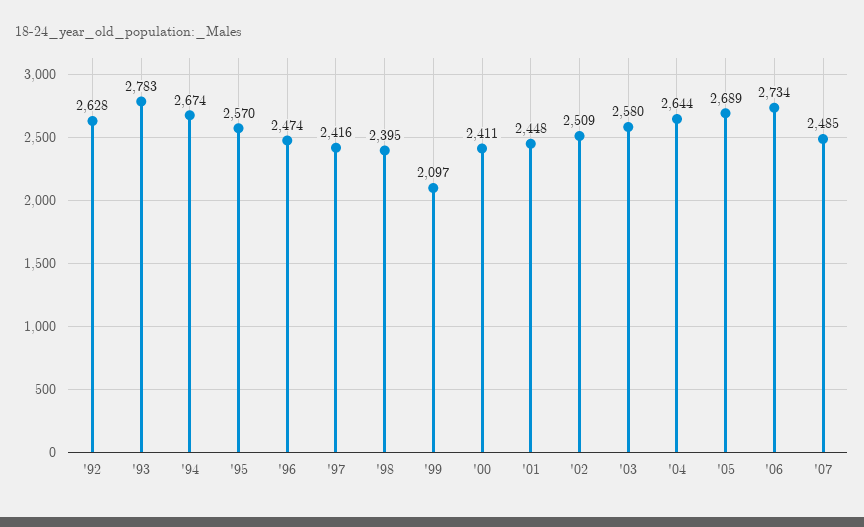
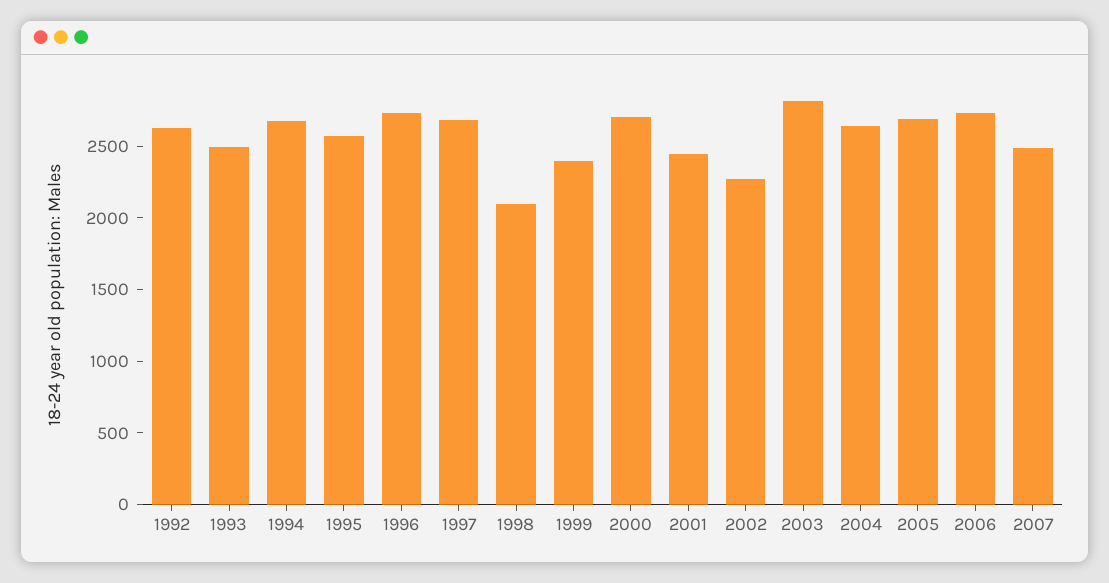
  {
    "'92": 2628,
-   "'93": 2783,
+   "'93": 2500,
    "'94": 2674,
    "'95": 2570,
-   "'96": 2474,
+   "'96": 2700,
-   "'97": 2416,
+   "'97": 2700,
-   "'98": 2395,
+   "'98": 2100,
-   "'99": 2097,
+   "'99": 2400,
-   "'00": 2411,
+   "'00": 2700,
    "'01": 2448,
-   "'02": 2509,
+   "'02": 2300,
-   "'03": 2580,
+   "'03": 2800,
    "'04": 2644,
    "'05": 2689,
    "'06": 2734,
    "'07": 2485
  }

